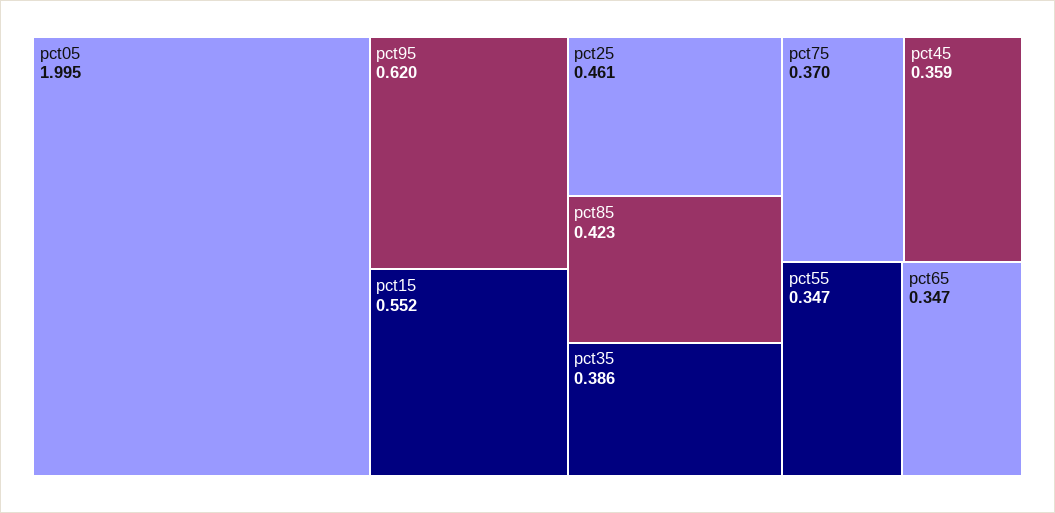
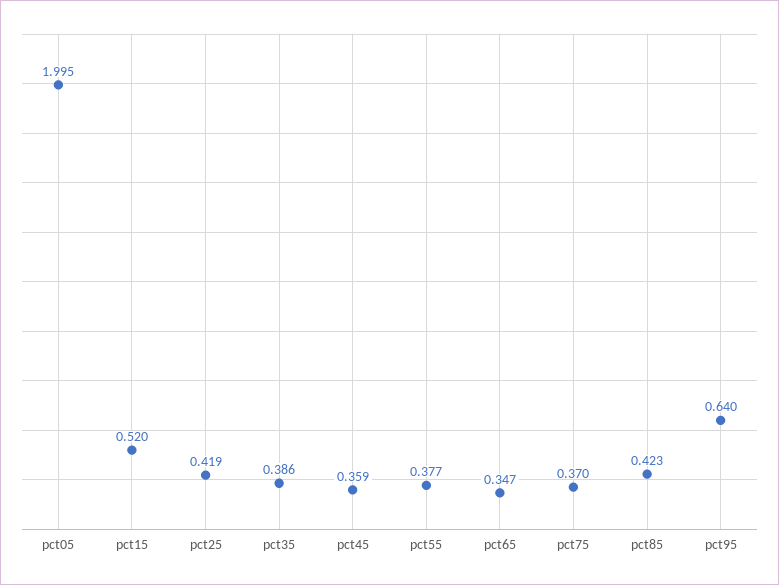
  {
    "pct05": 1.995,
-   "pct95": 0.62,
+   "pct95": 0.64,
-   "pct15": 0.552,
+   "pct15": 0.52,
-   "pct25": 0.461,
+   "pct25": 0.419,
    "pct85": 0.423,
    "pct35": 0.386,
    "pct75": 0.37,
    "pct45": 0.359,
-   "pct55": 0.347,
+   "pct55": 0.377,
    "pct65": 0.347
  }

